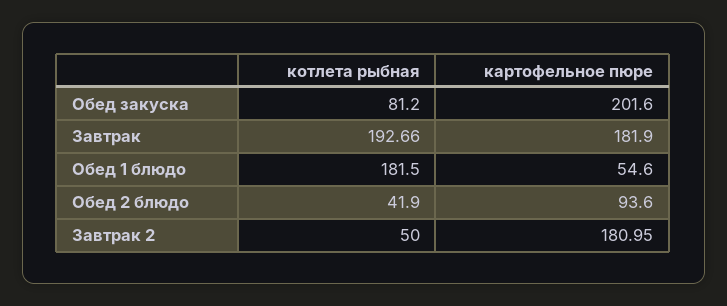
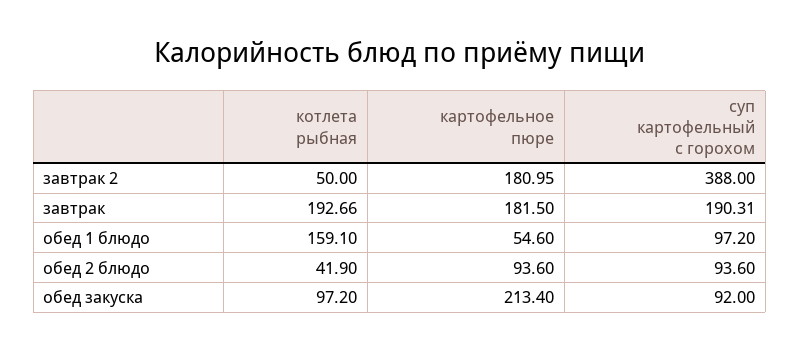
  {
    "котлета рыбная": {
-     "Обед закуска": 81.2,
+     "Обед закуска": 97.2,
      "Завтрак": 192.66,
-     "Обед 1 блюдо": 181.5,
+     "Обед 1 блюдо": 159.1,
      "Обед 2 блюдо": 41.9,
      "Завтрак 2": 50
    },
    "картофельное пюре": {
-     "Обед закуска": 201.6,
+     "Обед закуска": 213.4,
-     "Завтрак": 181.9,
+     "Завтрак": 181.5,
      "Обед 1 блюдо": 54.6,
      "Обед 2 блюдо": 93.6,
      "Завтрак 2": 180.95
-   }
+   },
+   "суп картофельный с горохом": {
+     "Завтрак 2": 388,
+     "Завтрак": 190.31,
+     "Обед 1 блюдо": 97.2,
+     "Обед 2 блюдо": 93.6,
+     "Обед закуска": 92
+   }
  }

